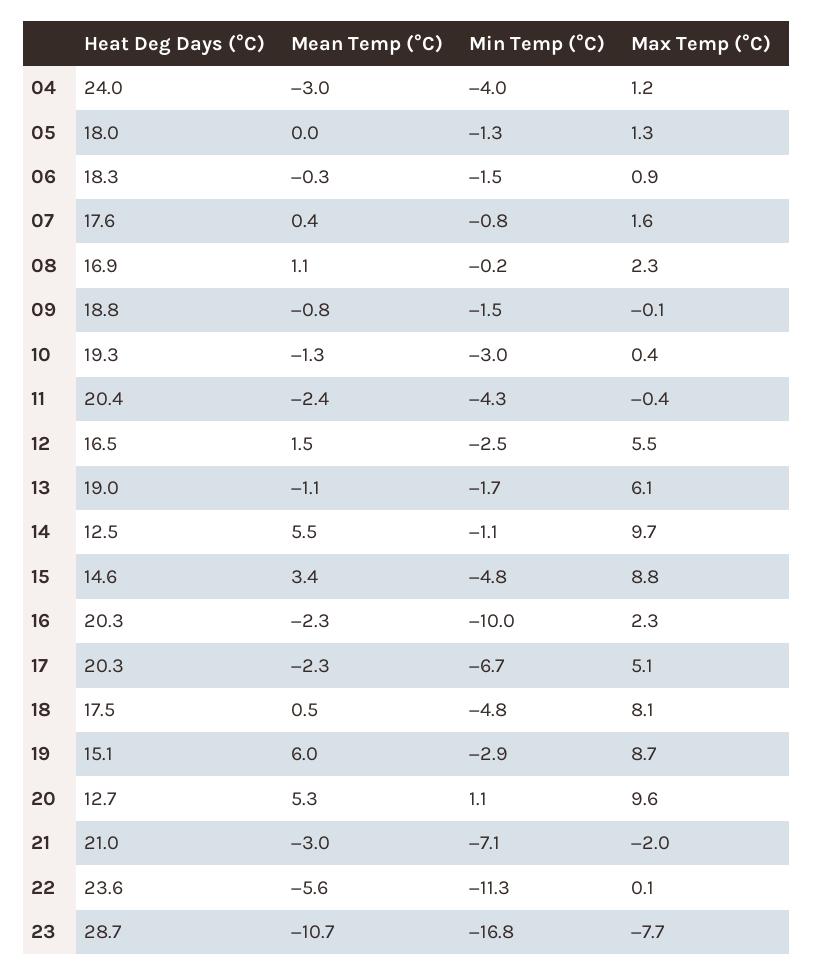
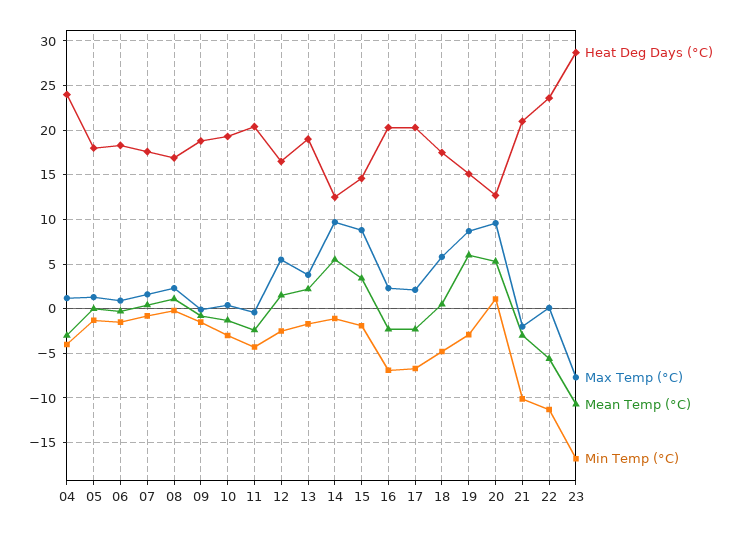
  {
    "Heat Deg Days (°C)": {
      "04": 24,
      "05": 18,
      "06": 18.3,
      "07": 17.6,
      "08": 16.9,
      "09": 18.8,
      "10": 19.3,
      "11": 20.4,
      "12": 16.5,
      "13": 19,
      "14": 12.5,
      "15": 14.6,
      "16": 20.3,
      "17": 20.3,
      "18": 17.5,
      "19": 15.1,
      "20": 12.7,
      "21": 21,
      "22": 23.6,
      "23": 28.7
    },
    "Mean Temp (°C)": {
      "04": -3,
      "05": 0,
      "06": -0.3,
      "07": 0.4,
      "08": 1.1,
      "09": -0.8,
      "10": -1.3,
      "11": -2.4,
      "12": 1.5,
-     "13": -1.1,
+     "13": 2,
      "14": 5.5,
      "15": 3.4,
      "16": -2.3,
      "17": -2.3,
      "18": 0.5,
      "19": 6,
      "20": 5.3,
      "21": -3,
      "22": -5.6,
      "23": -10.7
    },
    "Min Temp (°C)": {
      "04": -4,
      "05": -1.3,
      "06": -1.5,
      "07": -0.8,
      "08": -0.2,
      "09": -1.5,
      "10": -3,
      "11": -4.3,
      "12": -2.5,
      "13": -1.7,
      "14": -1.1,
-     "15": -4.8,
+     "15": -2,
-     "16": -10,
+     "16": -7,
      "17": -6.7,
      "18": -4.8,
      "19": -2.9,
      "20": 1.1,
-     "21": -7.1,
+     "21": -10,
      "22": -11.3,
      "23": -16.8
    },
    "Max Temp (°C)": {
      "04": 1.2,
      "05": 1.3,
      "06": 0.9,
      "07": 1.6,
      "08": 2.3,
      "09": -0.1,
      "10": 0.4,
      "11": -0.4,
      "12": 5.5,
-     "13": 6.1,
+     "13": 4,
      "14": 9.7,
      "15": 8.8,
      "16": 2.3,
-     "17": 5.1,
+     "17": 2,
-     "18": 8.1,
+     "18": 6,
      "19": 8.7,
      "20": 9.6,
      "21": -2,
      "22": 0.1,
      "23": -7.7
    }
  }

